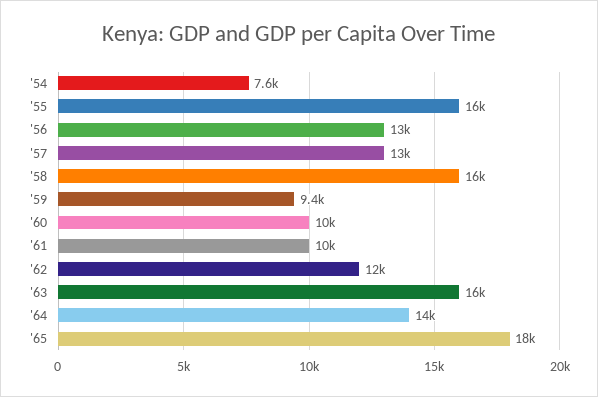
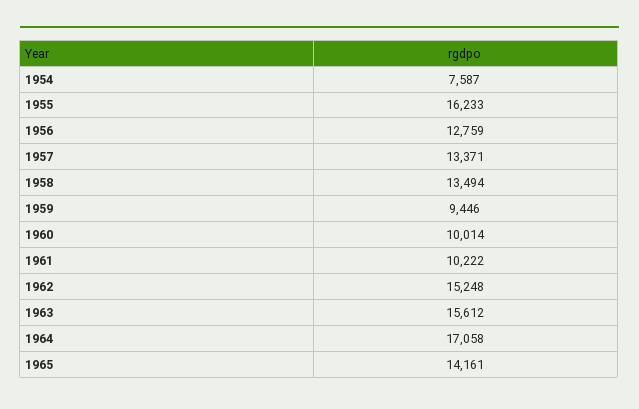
  {
    "'54": 7587,
    "'55": 16233,
    "'56": 12759,
    "'57": 13371,
-   "'58": 16000,
+   "'58": 13494,
    "'59": 9446,
    "'60": 10014,
    "'61": 10222,
-   "'62": 12000,
+   "'62": 15248,
    "'63": 15612,
-   "'64": 14000,
+   "'64": 17058,
-   "'65": 18000
+   "'65": 14161
  }

